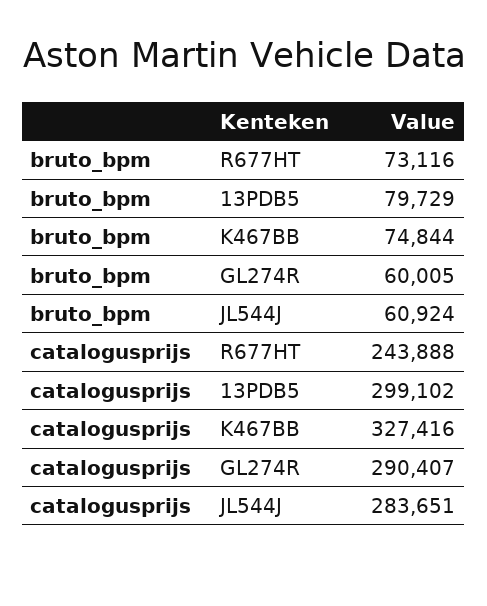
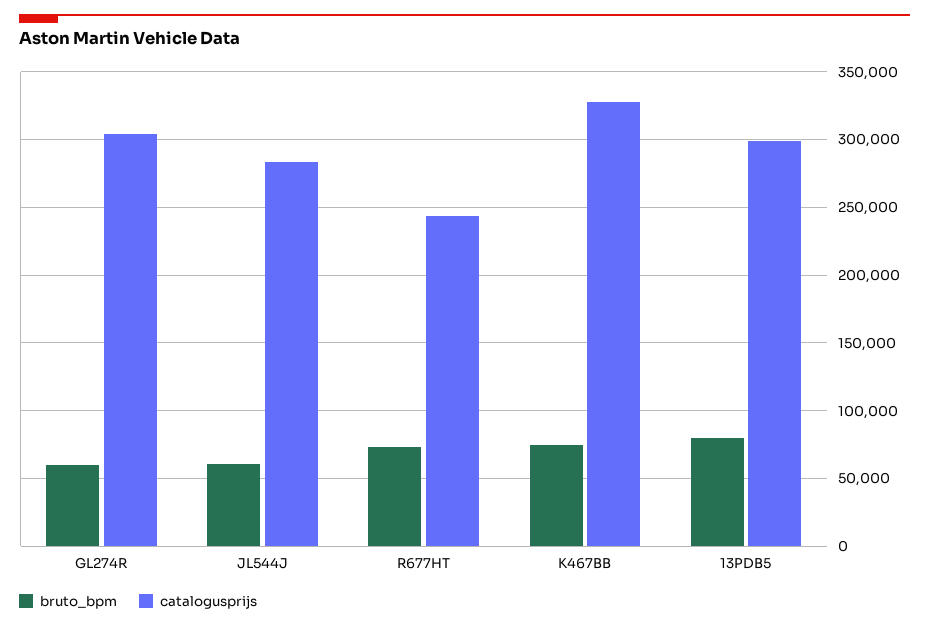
  {
    "bruto_bpm": {
      "R677HT": 73116,
      "13PDB5": 79729,
      "K467BB": 74844,
      "GL274R": 60005,
      "JL544J": 60924
    },
    "catalogusprijs": {
      "R677HT": 243888,
      "13PDB5": 299102,
      "K467BB": 327416,
-     "GL274R": 290407,
+     "GL274R": 305000,
      "JL544J": 283651
    }
  }

